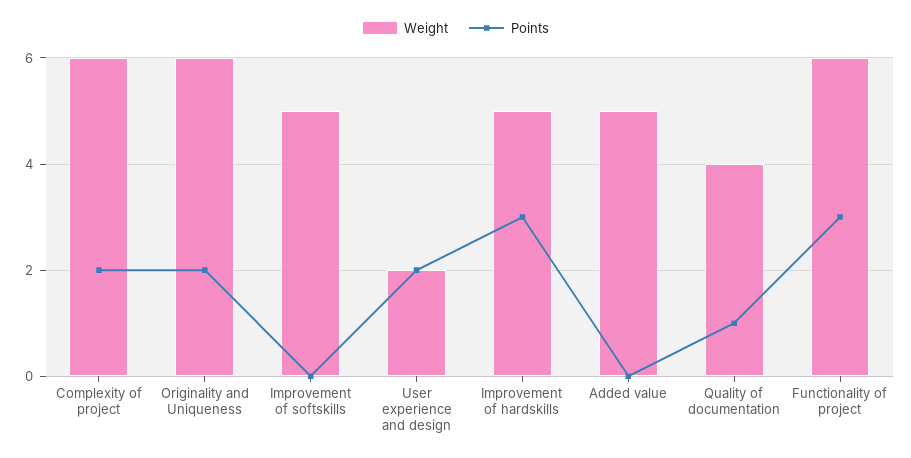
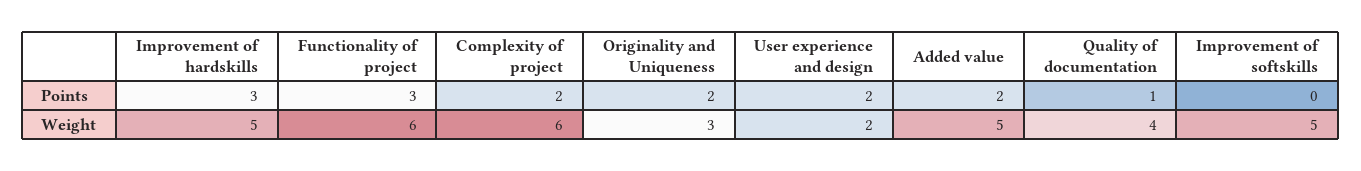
  {
    "Weight": {
      "Complexity of project": 6,
-     "Originality and Uniqueness": 6,
+     "Originality and Uniqueness": 3,
      "Improvement of softskills": 5,
      "User experience and design": 2,
      "Improvement of hardskills": 5,
      "Added value": 5,
      "Quality of documentation": 4,
      "Functionality of project": 6
    },
    "Points": {
      "Complexity of project": 2,
      "Originality and Uniqueness": 2,
      "Improvement of softskills": 0,
      "User experience and design": 2,
      "Improvement of hardskills": 3,
-     "Added value": 0,
+     "Added value": 2,
      "Quality of documentation": 1,
      "Functionality of project": 3
    }
  }

